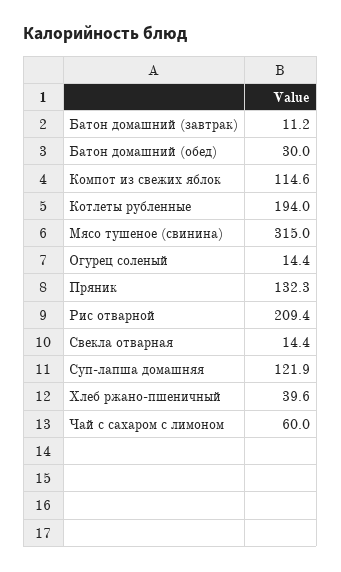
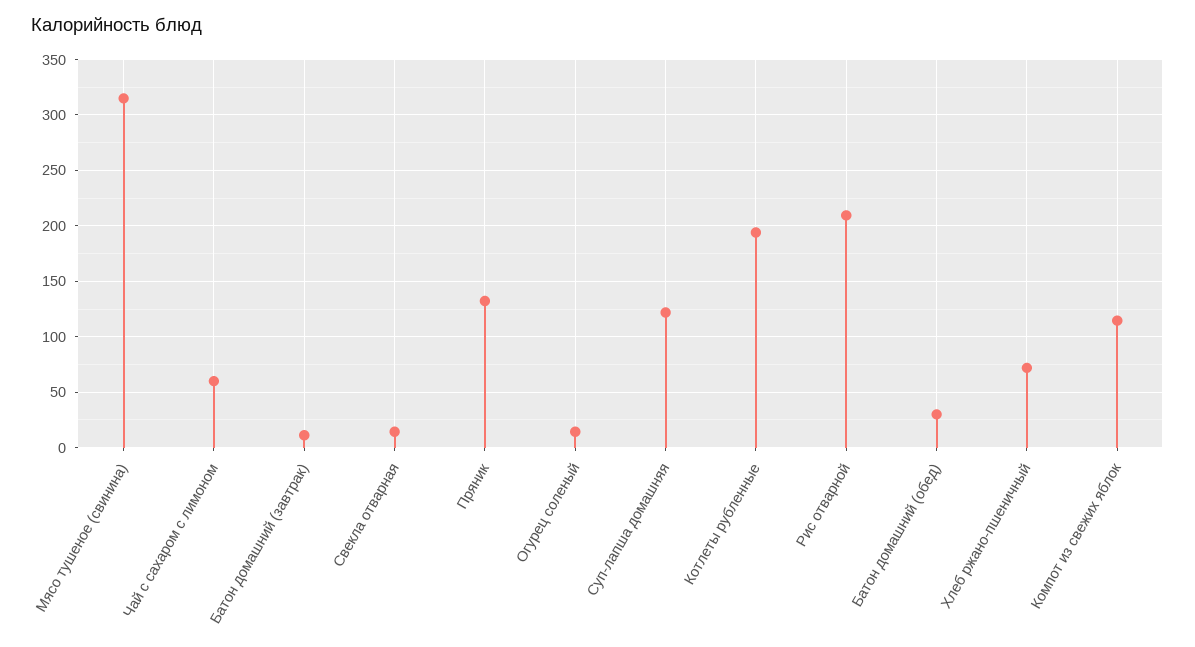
  {
    "Батон домашний (завтрак)": 11.2,
    "Батон домашний (обед)": 30,
    "Компот из свежих яблок": 114.6,
    "Котлеты рубленные": 194,
    "Мясо тушеное (свинина)": 315,
    "Огурец соленый": 14.4,
    "Пряник": 132.3,
    "Рис отварной": 209.4,
    "Свекла отварная": 14.4,
    "Суп-лапша домашняя": 121.9,
-   "Хлеб ржано-пшеничный": 39.6,
+   "Хлеб ржано-пшеничный": 70,
    "Чай с сахаром с лимоном": 60
  }

